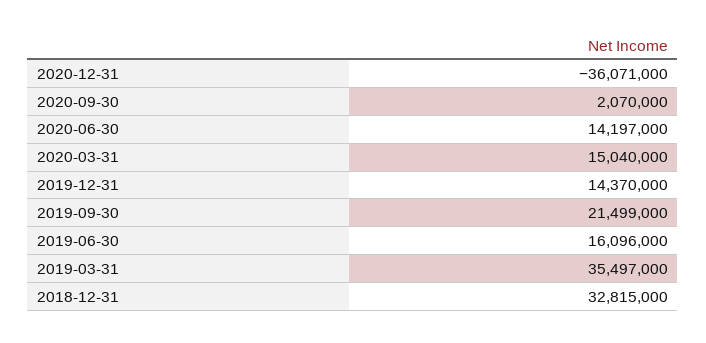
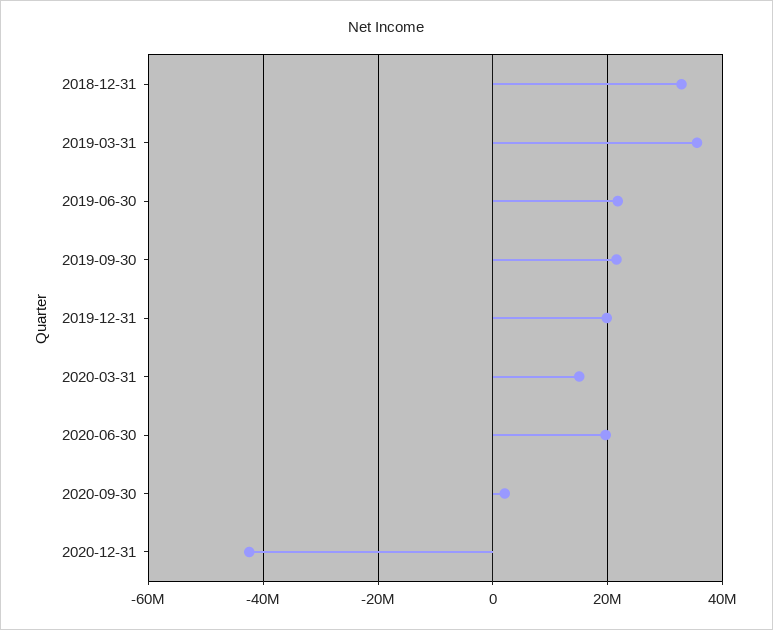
  {
-   "2020-12-31": -36071000,
+   "2020-12-31": -42000000,
    "2020-09-30": 2070000,
-   "2020-06-30": 14197000,
+   "2020-06-30": 20000000,
    "2020-03-31": 15040000,
-   "2019-12-31": 14370000,
+   "2019-12-31": 20000000,
    "2019-09-30": 21499000,
-   "2019-06-30": 16096000,
+   "2019-06-30": 22000000,
    "2019-03-31": 35497000,
    "2018-12-31": 32815000
  }

